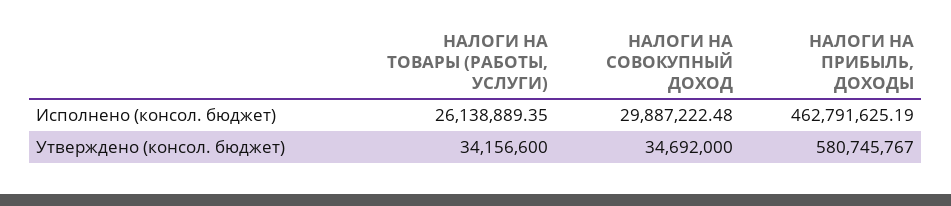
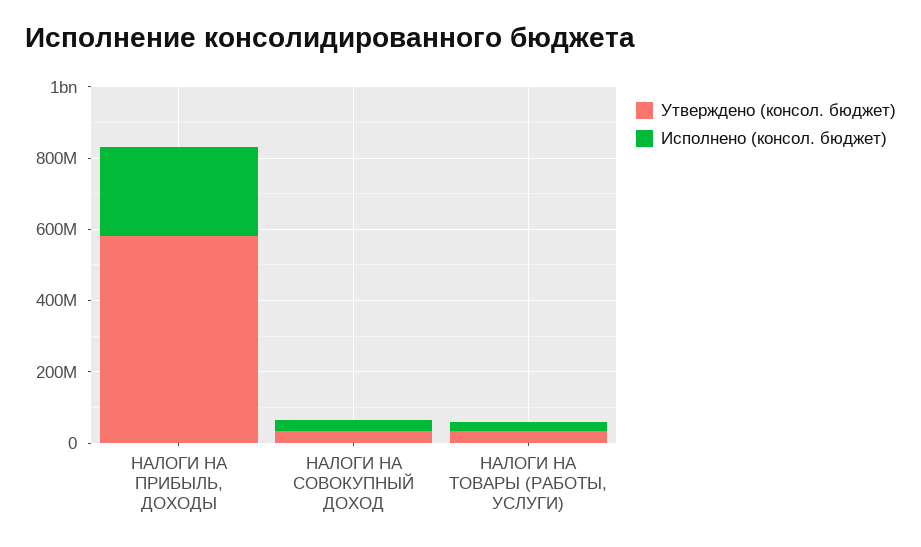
  {
    "Исполнено (консол. бюджет)": {
      "НАЛОГИ НА ТОВАРЫ (РАБОТЫ, УСЛУГИ)": 26138889.35,
      "НАЛОГИ НА СОВОКУПНЫЙ ДОХОД": 29887222.48,
-     "НАЛОГИ НА ПРИБЫЛЬ, ДОХОДЫ": 462791625.19
+     "НАЛОГИ НА ПРИБЫЛЬ, ДОХОДЫ": 250000000
    },
    "Утверждено (консол. бюджет)": {
      "НАЛОГИ НА ТОВАРЫ (РАБОТЫ, УСЛУГИ)": 34156600,
      "НАЛОГИ НА СОВОКУПНЫЙ ДОХОД": 34692000,
      "НАЛОГИ НА ПРИБЫЛЬ, ДОХОДЫ": 580745767
    }
  }

